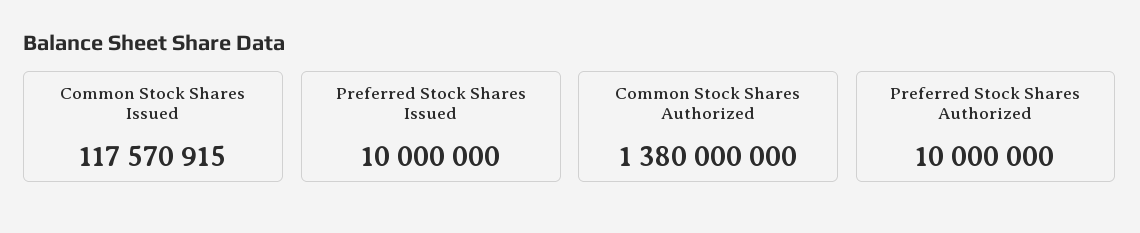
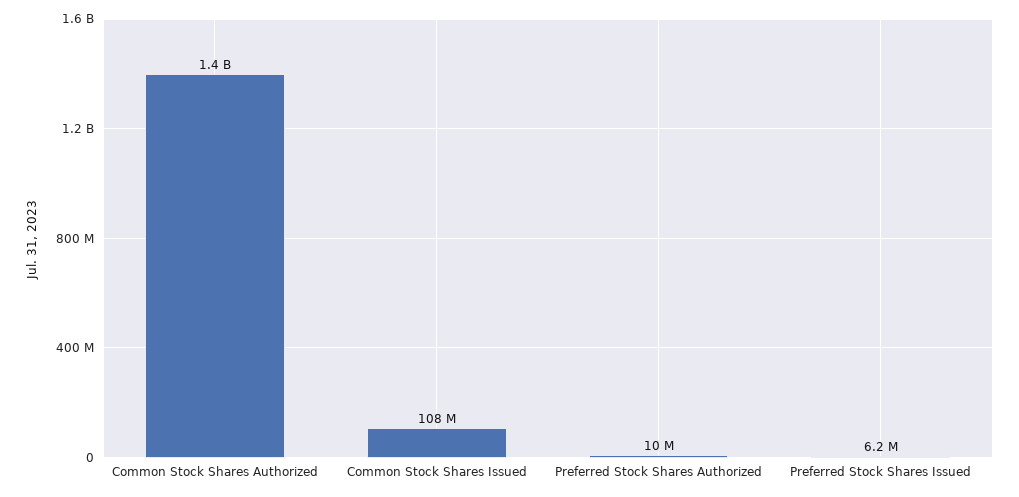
  {
-   "Common Stock Shares Issued": 117570915,
+   "Common Stock Shares Issued": 108000000,
-   "Preferred Stock Shares Issued": 10000000,
+   "Preferred Stock Shares Issued": 6200000,
    "Common Stock Shares Authorized": 1380000000,
    "Preferred Stock Shares Authorized": 10000000
  }

